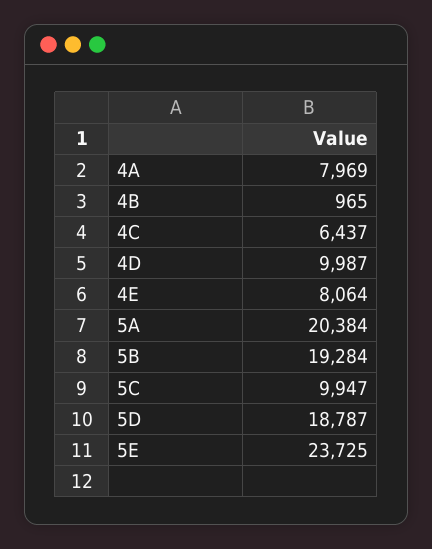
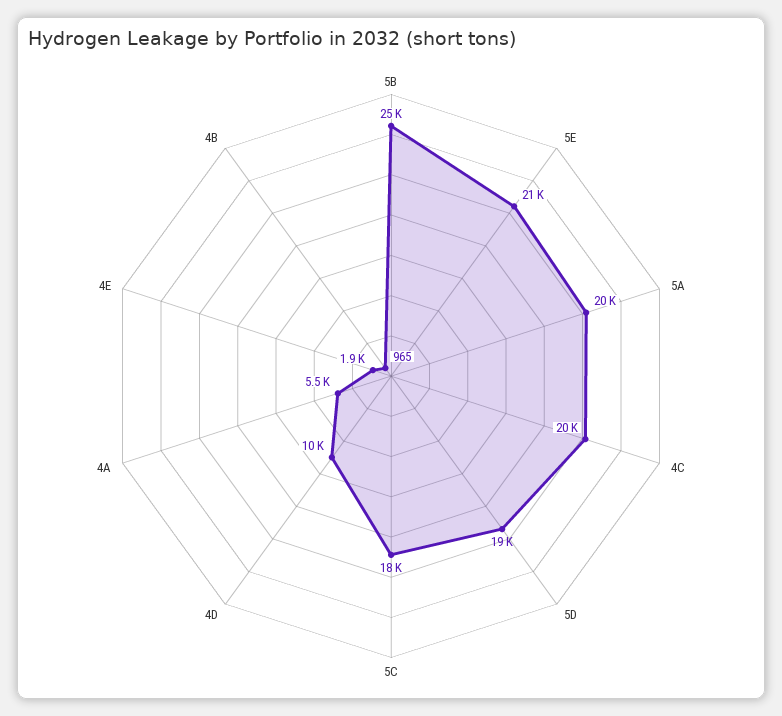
  {
-   "4A": 7969,
+   "4A": 5500,
    "4B": 965,
-   "4C": 6437,
+   "4C": 20000,
    "4D": 9987,
-   "4E": 8064,
+   "4E": 1900,
    "5A": 20384,
-   "5B": 19284,
+   "5B": 25000,
-   "5C": 9947,
+   "5C": 18000,
    "5D": 18787,
-   "5E": 23725
+   "5E": 21000
  }

